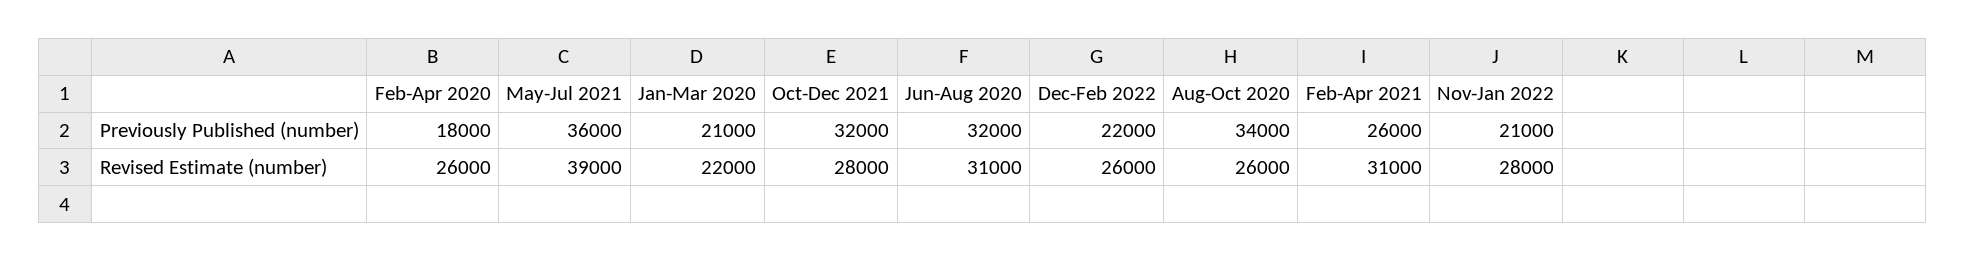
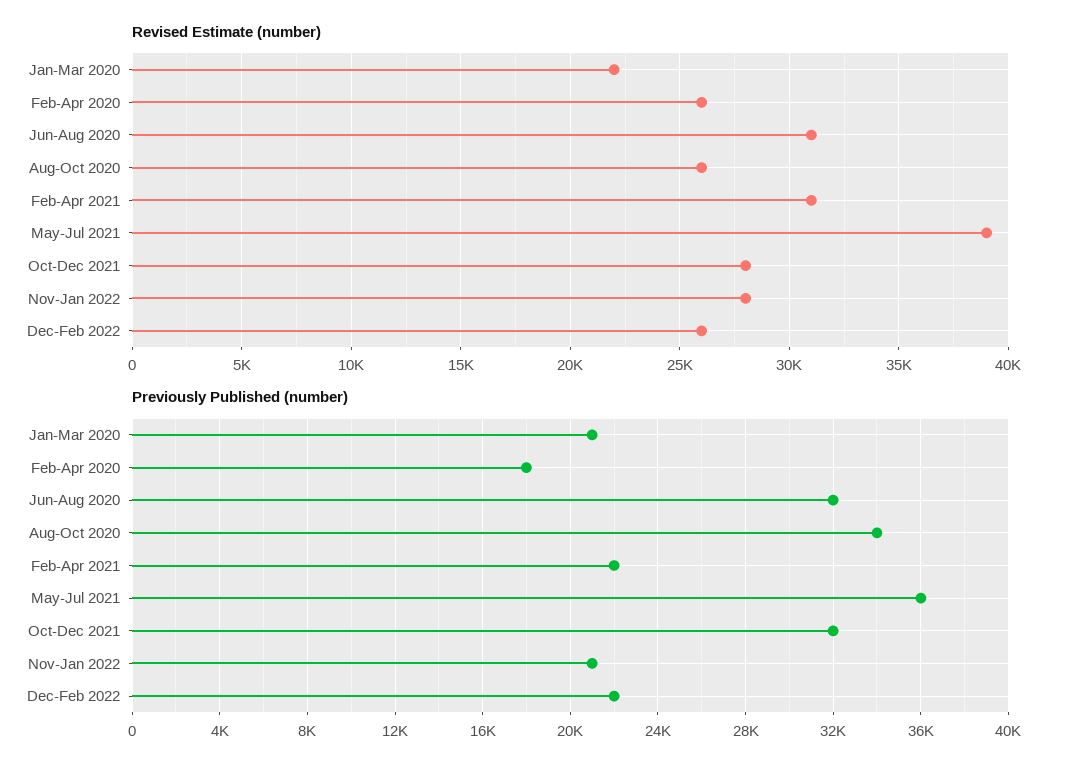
  {
    "Previously Published (number)": {
      "Feb-Apr 2020": 18000,
      "May-Jul 2021": 36000,
      "Jan-Mar 2020": 21000,
      "Oct-Dec 2021": 32000,
      "Jun-Aug 2020": 32000,
      "Dec-Feb 2022": 22000,
      "Aug-Oct 2020": 34000,
-     "Feb-Apr 2021": 26000,
+     "Feb-Apr 2021": 22000,
      "Nov-Jan 2022": 21000
    },
    "Revised Estimate (number)": {
      "Feb-Apr 2020": 26000,
      "May-Jul 2021": 39000,
      "Jan-Mar 2020": 22000,
      "Oct-Dec 2021": 28000,
      "Jun-Aug 2020": 31000,
      "Dec-Feb 2022": 26000,
      "Aug-Oct 2020": 26000,
      "Feb-Apr 2021": 31000,
      "Nov-Jan 2022": 28000
    }
  }

